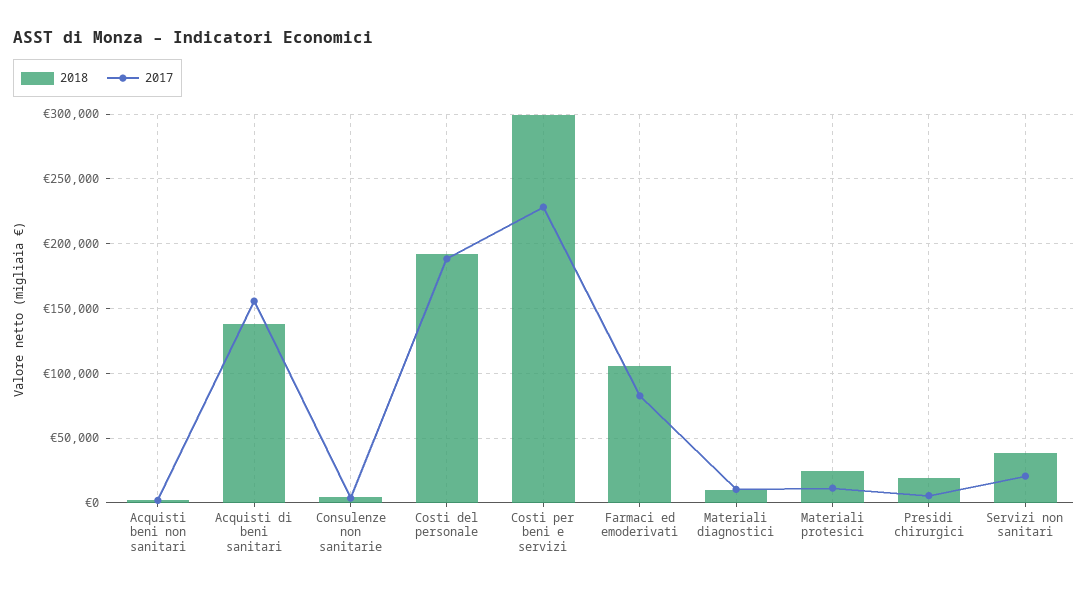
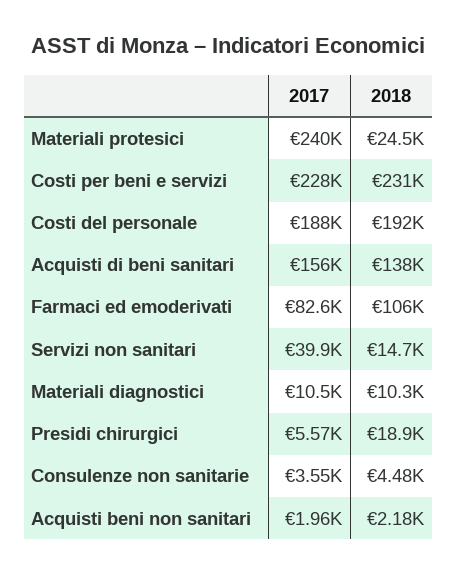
  {
    "2018": {
      "Acquisti beni non sanitari": 2180,
      "Acquisti di beni sanitari": 138000,
      "Consulenze non sanitarie": 4480,
      "Costi del personale": 192000,
-     "Costi per beni e servizi": 300000,
+     "Costi per beni e servizi": 231000,
      "Farmaci ed emoderivati": 106000,
      "Materiali diagnostici": 10300,
      "Materiali protesici": 24500,
      "Presidi chirurgici": 18900,
-     "Servizi non sanitari": 40000
+     "Servizi non sanitari": 14700
    },
    "2017": {
      "Acquisti beni non sanitari": 1960,
      "Acquisti di beni sanitari": 156000,
      "Consulenze non sanitarie": 3550,
      "Costi del personale": 188000,
      "Costi per beni e servizi": 228000,
      "Farmaci ed emoderivati": 82600,
      "Materiali diagnostici": 10500,
-     "Materiali protesici": 10000,
+     "Materiali protesici": 240000,
      "Presidi chirurgici": 5570,
-     "Servizi non sanitari": 20000
+     "Servizi non sanitari": 39900
    }
  }

